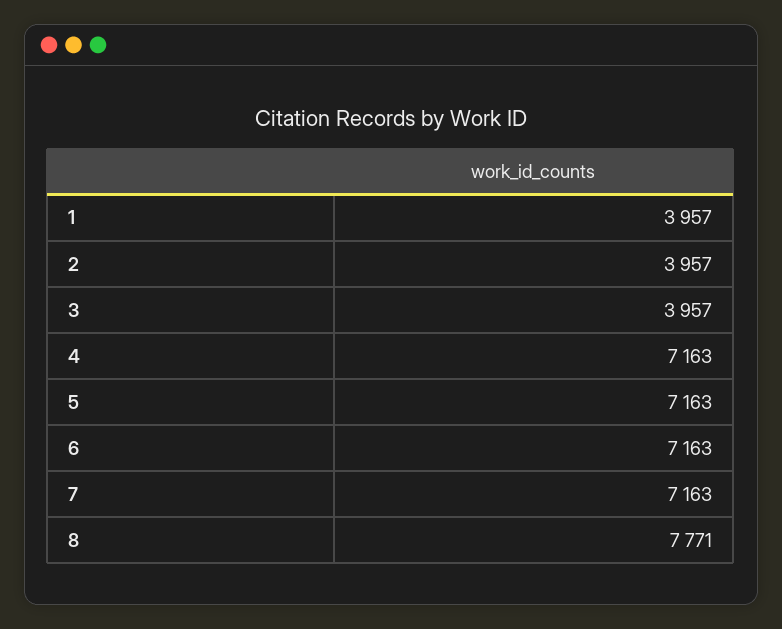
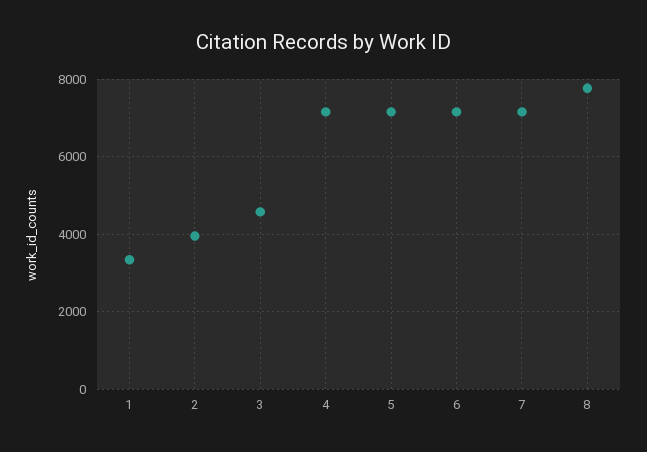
  {
-   "1": 3957,
+   "1": 3400,
    "2": 3957,
-   "3": 3957,
+   "3": 4600,
    "4": 7163,
    "5": 7163,
    "6": 7163,
    "7": 7163,
    "8": 7771
  }

